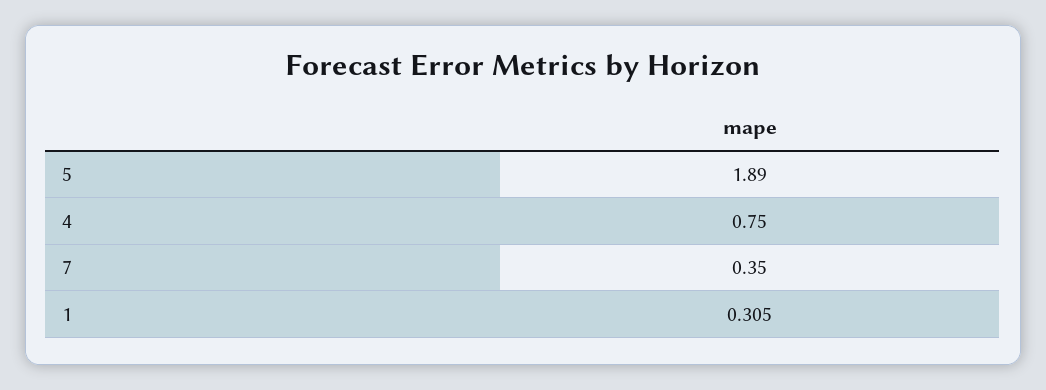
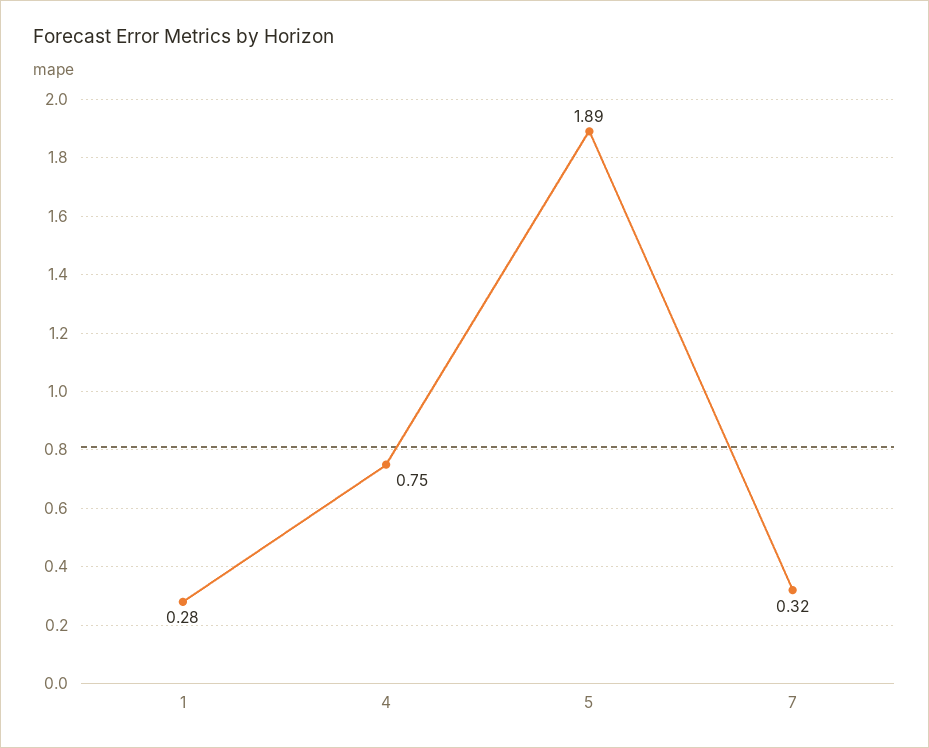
  {
    "5": 1.89,
    "4": 0.75,
-   "7": 0.35,
+   "7": 0.32,
-   "1": 0.305
+   "1": 0.28
  }

